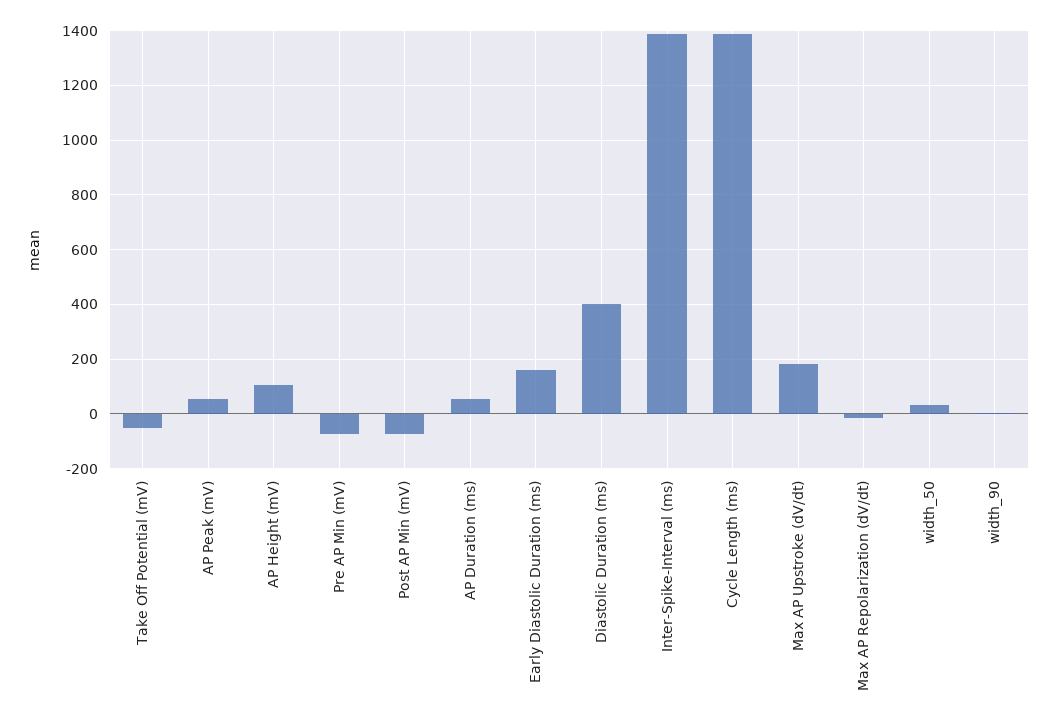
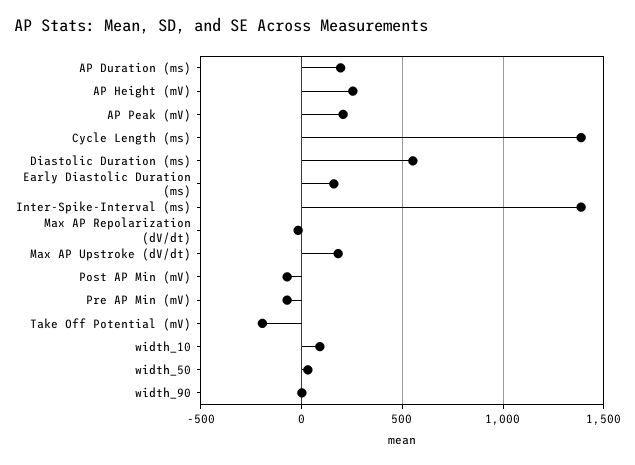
  {
-   "Take Off Potential (mV)": -50,
+   "Take Off Potential (mV)": -200,
-   "AP Peak (mV)": 50,
+   "AP Peak (mV)": 200,
-   "AP Height (mV)": 100,
+   "AP Height (mV)": 250,
    "Pre AP Min (mV)": -75,
    "Post AP Min (mV)": -75,
-   "AP Duration (ms)": 50,
+   "AP Duration (ms)": 200,
    "Early Diastolic Duration (ms)": 150,
-   "Diastolic Duration (ms)": 400,
+   "Diastolic Duration (ms)": 550,
    "Inter-Spike-Interval (ms)": 1375,
    "Cycle Length (ms)": 1400,
    "Max AP Upstroke (dV/dt)": 175,
    "Max AP Repolarization (dV/dt)": -25,
    "width_50": 25,
-   "width_90": 0
+   "width_90": 0,
+   "width_10": 100
  }

